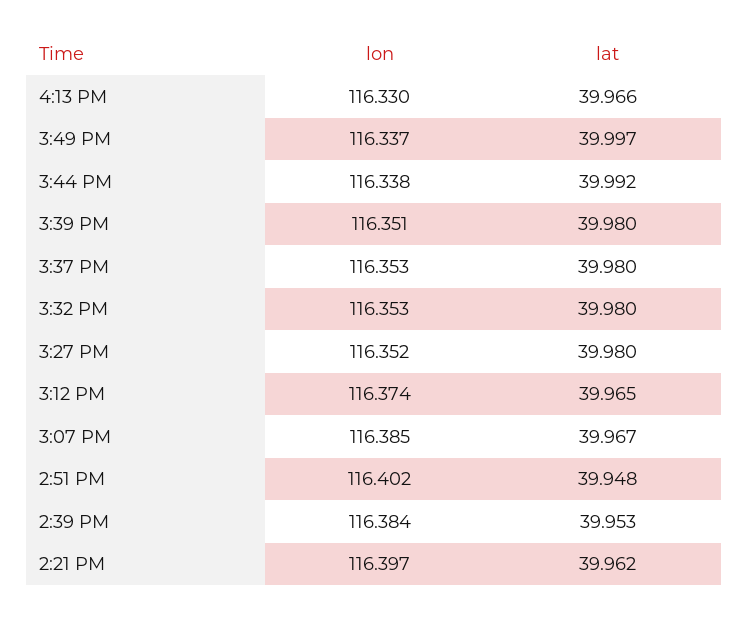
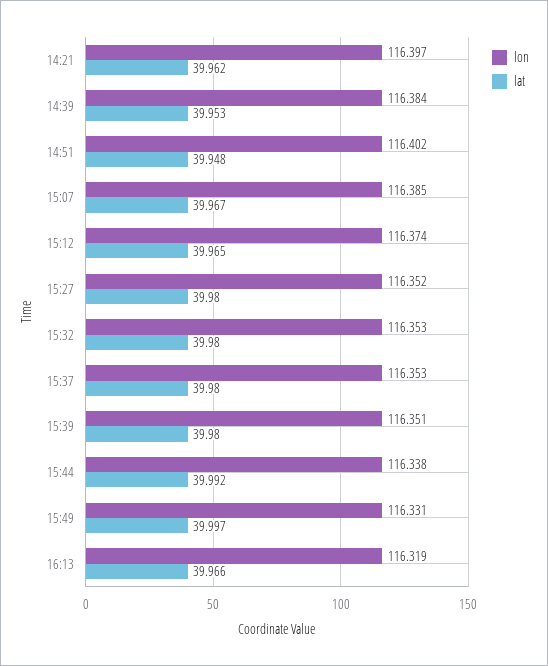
  {
    "lon": {
-     "4:13 PM": 116.33,
+     "4:13 PM": 116.319,
-     "3:49 PM": 116.337,
+     "3:49 PM": 116.331,
      "3:44 PM": 116.338,
      "3:39 PM": 116.351,
      "3:37 PM": 116.353,
      "3:32 PM": 116.353,
      "3:27 PM": 116.352,
      "3:12 PM": 116.374,
      "3:07 PM": 116.385,
      "2:51 PM": 116.402,
      "2:39 PM": 116.384,
      "2:21 PM": 116.397
    },
    "lat": {
      "4:13 PM": 39.966,
      "3:49 PM": 39.997,
      "3:44 PM": 39.992,
      "3:39 PM": 39.98,
      "3:37 PM": 39.98,
      "3:32 PM": 39.98,
      "3:27 PM": 39.98,
      "3:12 PM": 39.965,
      "3:07 PM": 39.967,
      "2:51 PM": 39.948,
      "2:39 PM": 39.953,
      "2:21 PM": 39.962
    }
  }

